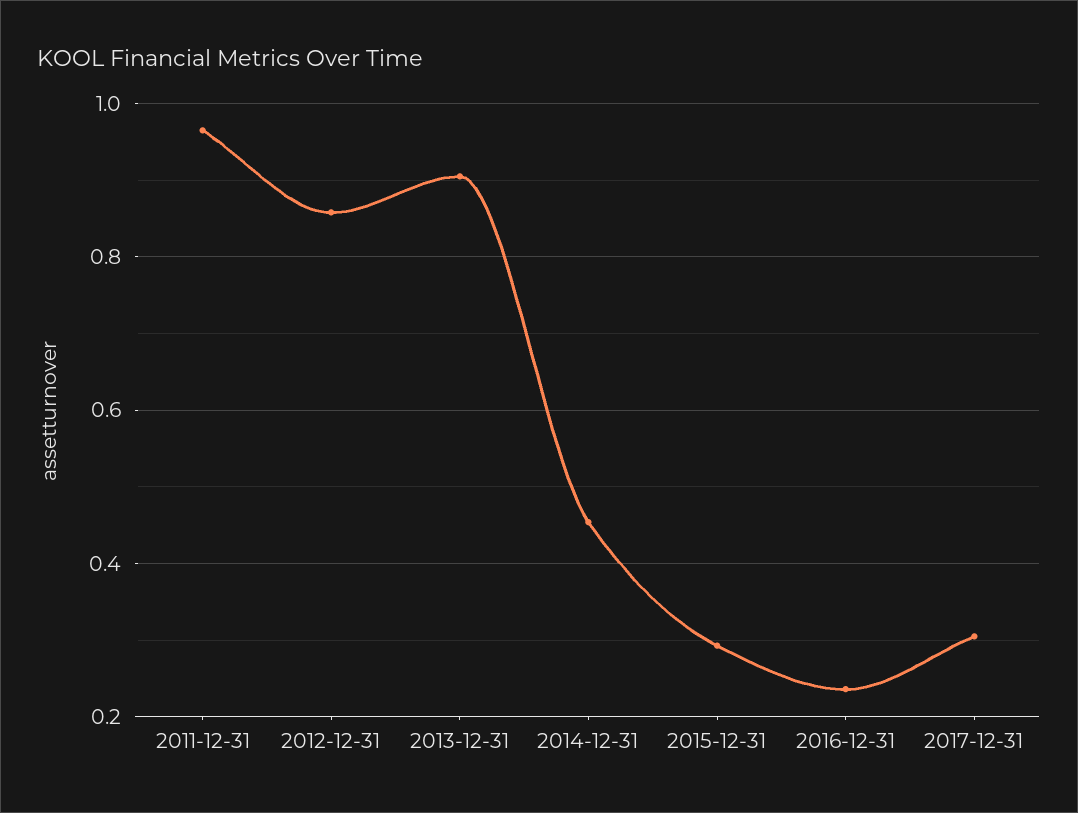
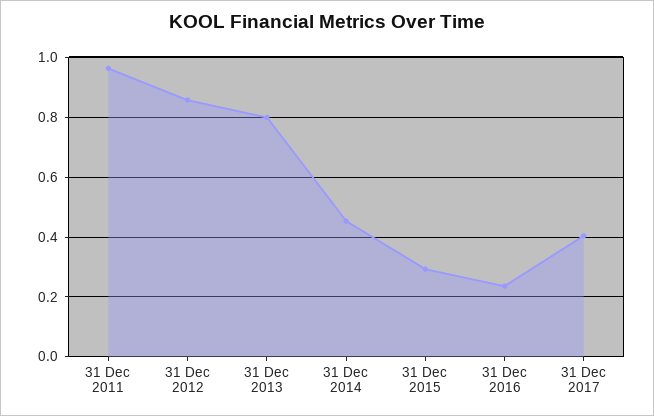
  {
    "2011-12-31": 0.96,
    "2012-12-31": 0.86,
-   "2013-12-31": 0.9,
+   "2013-12-31": 0.8,
    "2014-12-31": 0.46,
    "2015-12-31": 0.3,
    "2016-12-31": 0.24,
-   "2017-12-31": 0.3
+   "2017-12-31": 0.4
  }

